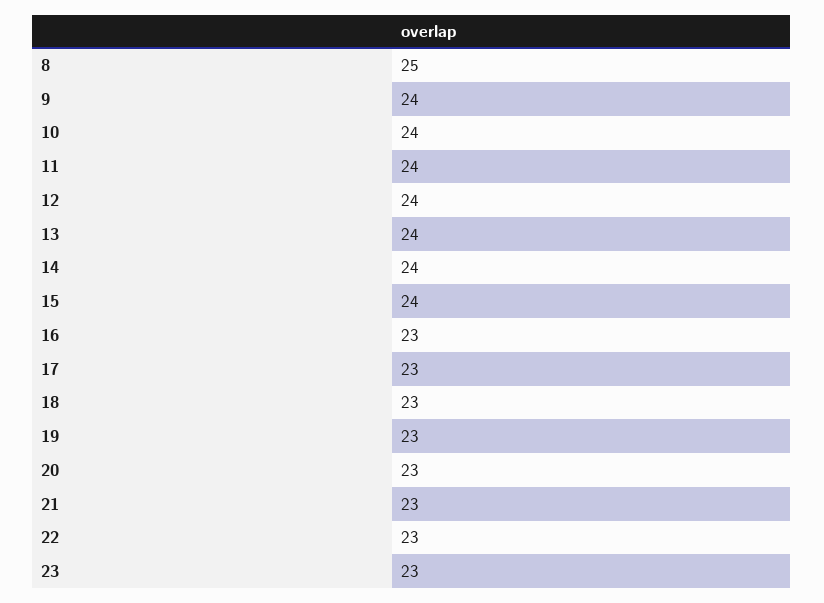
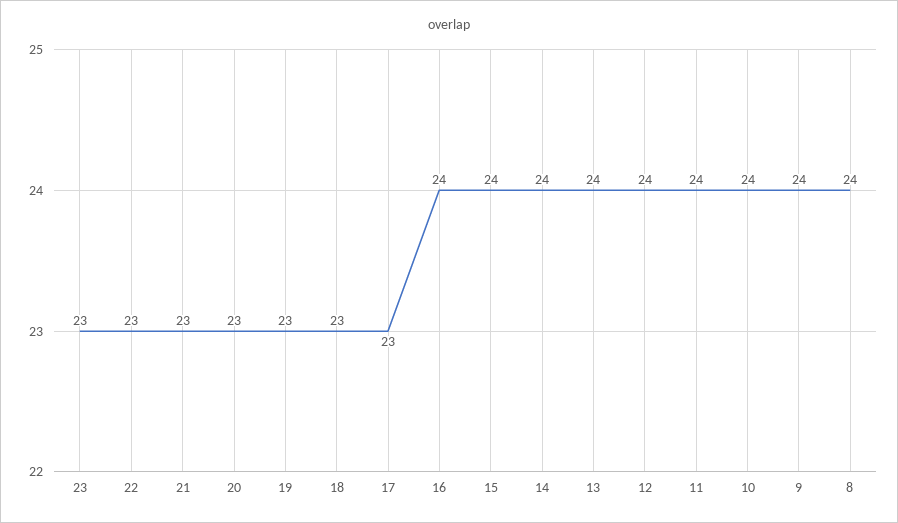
  {
-   "8": 25,
+   "8": 24,
    "9": 24,
    "10": 24,
    "11": 24,
    "12": 24,
    "13": 24,
    "14": 24,
    "15": 24,
-   "16": 23,
+   "16": 24,
    "17": 23,
    "18": 23,
    "19": 23,
    "20": 23,
    "21": 23,
    "22": 23,
    "23": 23
  }

